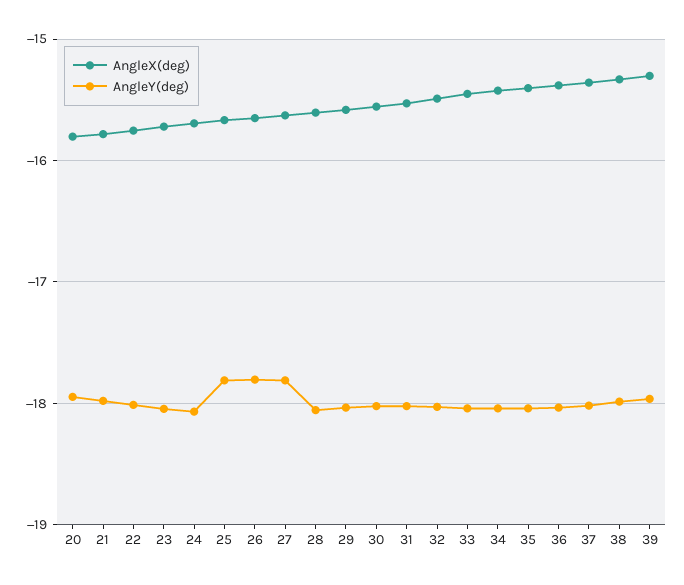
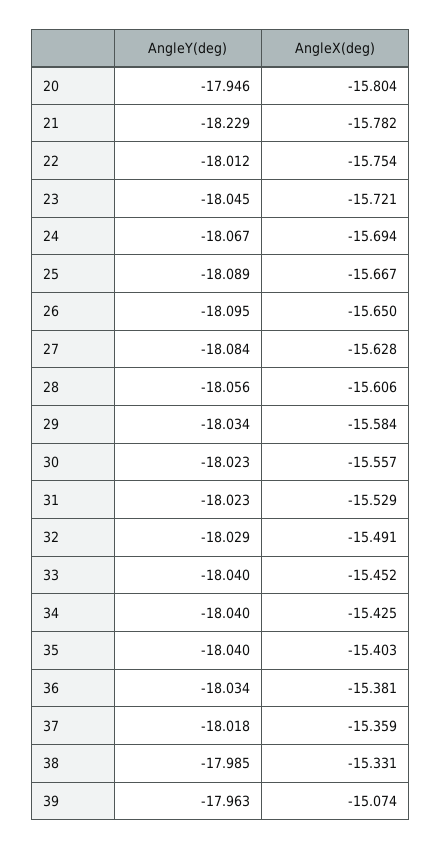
  {
    "AngleX(deg)": {
      "20": -15.804,
      "21": -15.782,
      "22": -15.754,
      "23": -15.721,
      "24": -15.694,
      "25": -15.667,
      "26": -15.65,
      "27": -15.628,
      "28": -15.606,
      "29": -15.584,
      "30": -15.557,
      "31": -15.529,
      "32": -15.491,
      "33": -15.452,
      "34": -15.425,
      "35": -15.403,
      "36": -15.381,
      "37": -15.359,
      "38": -15.331,
-     "39": -15.3
+     "39": -15.074
    },
    "AngleY(deg)": {
      "20": -17.946,
-     "21": -18,
+     "21": -18.229,
      "22": -18.012,
      "23": -18.045,
      "24": -18.067,
-     "25": -17.8,
+     "25": -18.089,
-     "26": -17.8,
+     "26": -18.095,
-     "27": -17.8,
+     "27": -18.084,
      "28": -18.056,
      "29": -18.034,
      "30": -18.023,
      "31": -18.023,
      "32": -18.029,
      "33": -18.04,
      "34": -18.04,
      "35": -18.04,
      "36": -18.034,
      "37": -18.018,
      "38": -17.985,
      "39": -17.963
    }
  }

